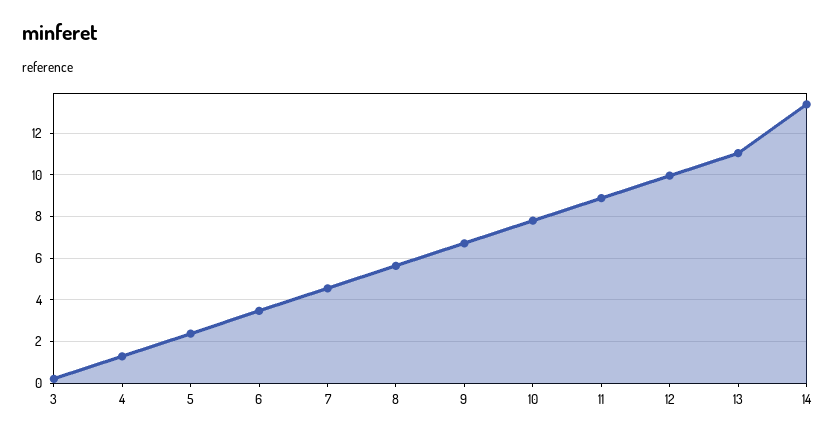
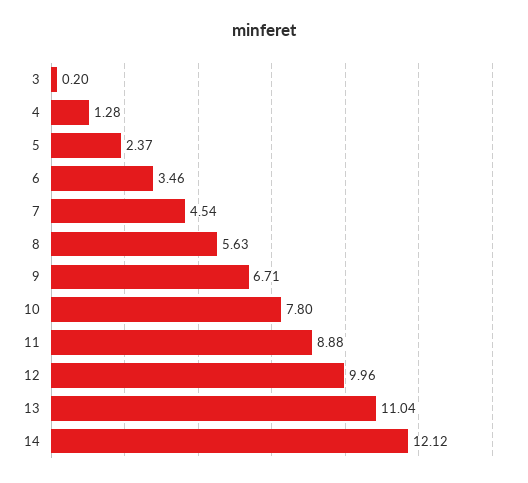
  {
    "3": 0.2,
    "4": 1.28,
    "5": 2.37,
    "6": 3.46,
    "7": 4.54,
    "8": 5.63,
    "9": 6.71,
    "10": 7.8,
    "11": 8.88,
    "12": 9.96,
    "13": 11.04,
-   "14": 13.5
+   "14": 12.12
  }

